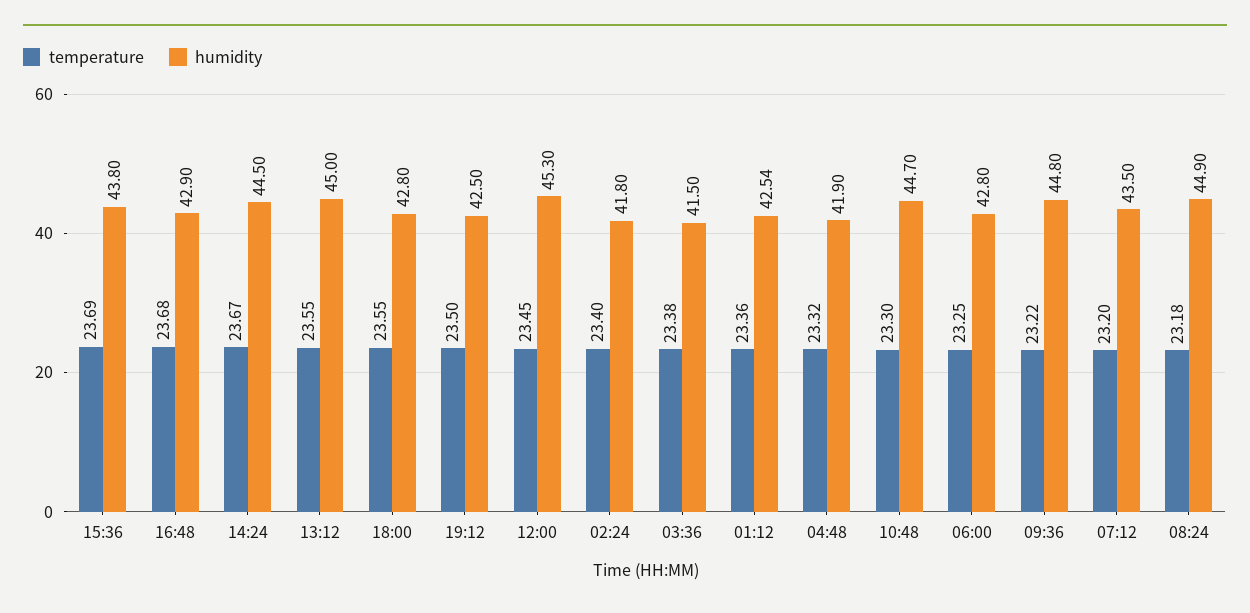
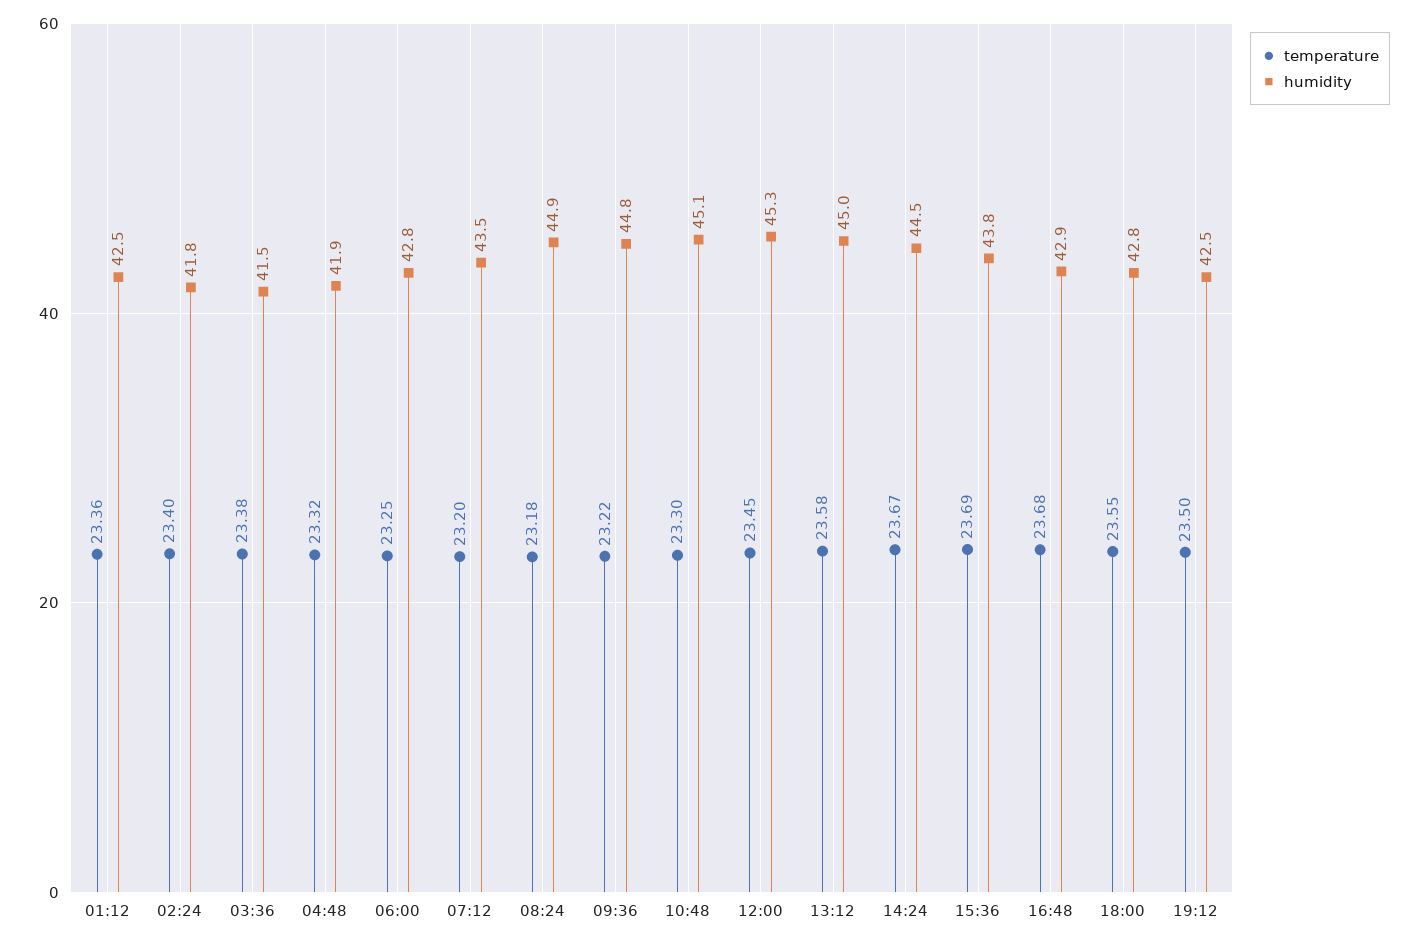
  {
    "temperature": {
      "15:36": 23.69,
      "16:48": 23.68,
      "14:24": 23.67,
-     "13:12": 23.55,
+     "13:12": 23.58,
      "18:00": 23.55,
      "19:12": 23.5,
      "12:00": 23.45,
      "02:24": 23.4,
      "03:36": 23.38,
      "01:12": 23.36,
      "04:48": 23.32,
      "10:48": 23.3,
      "06:00": 23.25,
      "09:36": 23.22,
      "07:12": 23.2,
      "08:24": 23.18
    },
    "humidity": {
      "15:36": 43.8,
      "16:48": 42.9,
      "14:24": 44.5,
      "13:12": 45,
      "18:00": 42.8,
      "19:12": 42.5,
      "12:00": 45.3,
      "02:24": 41.8,
      "03:36": 41.5,
      "01:12": 42.54,
      "04:48": 41.9,
-     "10:48": 44.7,
+     "10:48": 45.1,
      "06:00": 42.8,
      "09:36": 44.8,
      "07:12": 43.5,
      "08:24": 44.9
    }
  }

